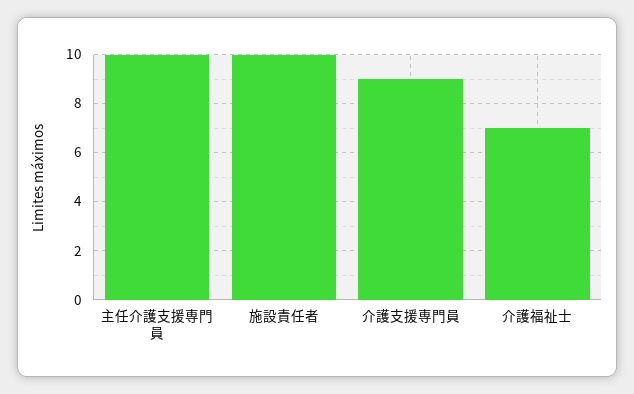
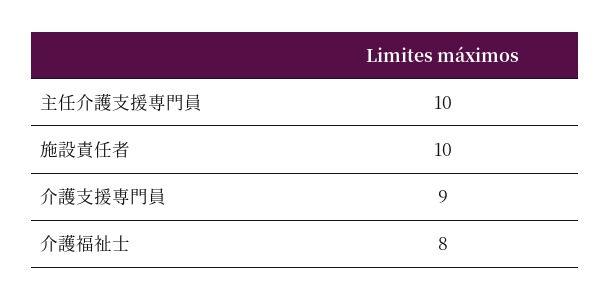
  {
    "主任介護支援専門員": 10,
    "施設責任者": 10,
    "介護支援専門員": 9,
-   "介護福祉士": 7
+   "介護福祉士": 8
  }

